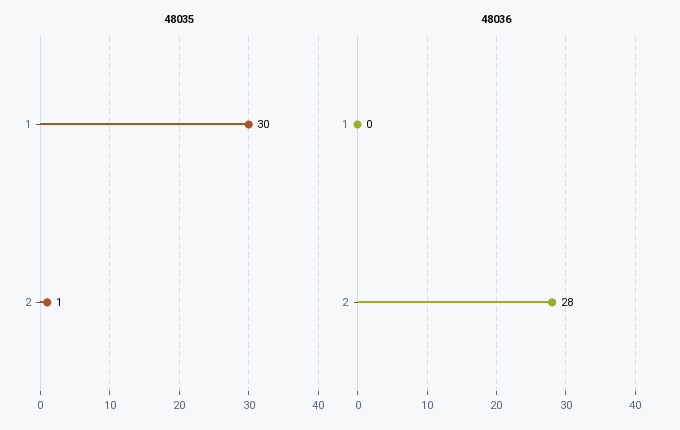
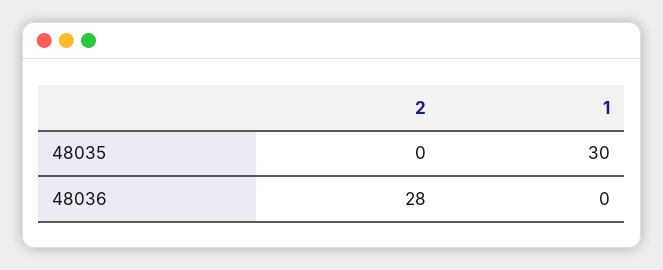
  {
    "48035": {
      "1": 30,
-     "2": 1
+     "2": 0
    },
    "48036": {
      "1": 0,
      "2": 28
    }
  }

